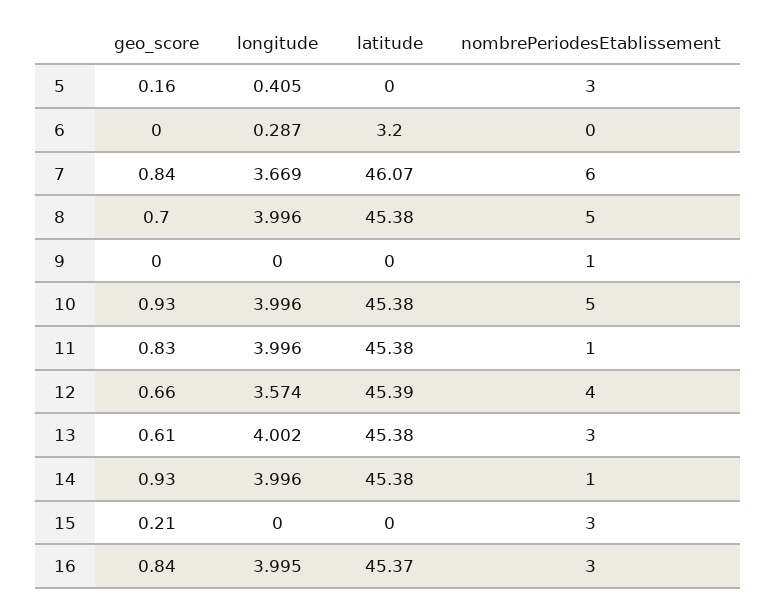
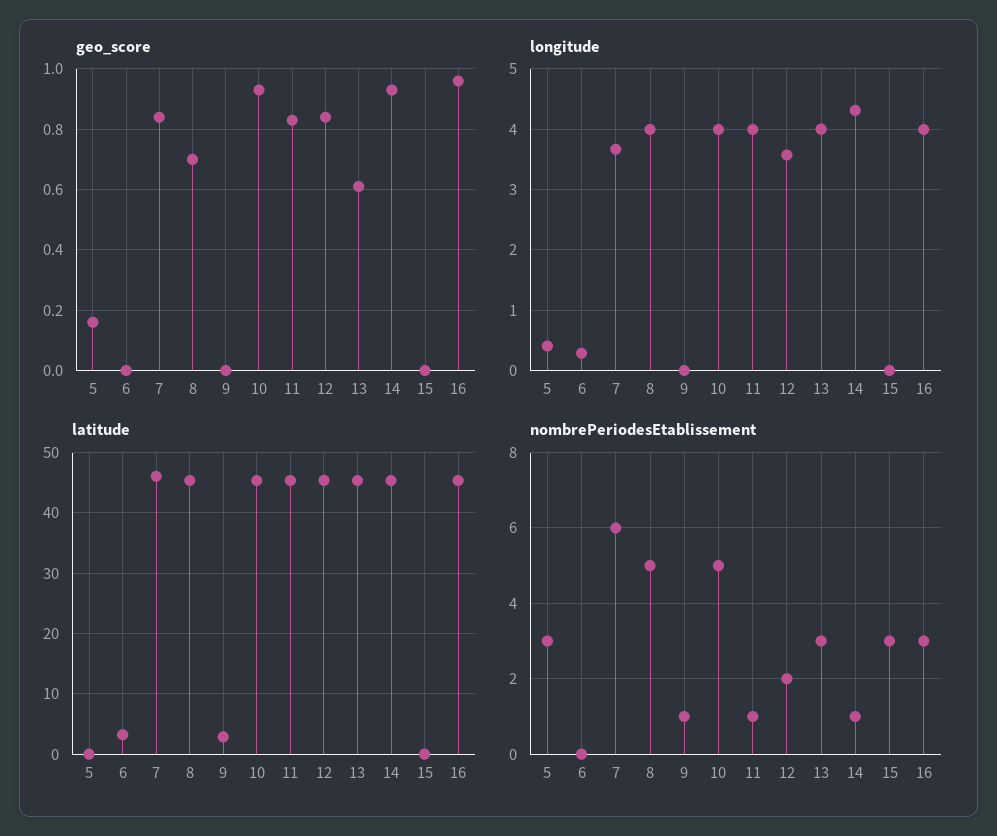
  {
    "geo_score": {
      "5": 0.16,
      "6": 0,
      "7": 0.84,
      "8": 0.7,
      "9": 0,
      "10": 0.93,
      "11": 0.83,
-     "12": 0.66,
+     "12": 0.85,
      "13": 0.61,
      "14": 0.93,
-     "15": 0.21,
+     "15": 0,
-     "16": 0.84
+     "16": 0.95
    },
    "longitude": {
      "5": 0.405,
      "6": 0.287,
      "7": 3.669,
      "8": 3.996,
      "9": 0,
      "10": 3.996,
      "11": 3.996,
      "12": 3.574,
      "13": 4.002,
-     "14": 3.996,
+     "14": 4.3,
      "15": 0,
      "16": 3.995
    },
    "latitude": {
      "5": 0,
      "6": 3.2,
      "7": 46.07,
      "8": 45.38,
-     "9": 0,
+     "9": 3,
      "10": 45.38,
      "11": 45.38,
      "12": 45.39,
      "13": 45.38,
      "14": 45.38,
      "15": 0,
      "16": 45.37
    },
    "nombrePeriodesEtablissement": {
      "5": 3,
      "6": 0,
      "7": 6,
      "8": 5,
      "9": 1,
      "10": 5,
      "11": 1,
-     "12": 4,
+     "12": 2,
      "13": 3,
      "14": 1,
      "15": 3,
      "16": 3
    }
  }

